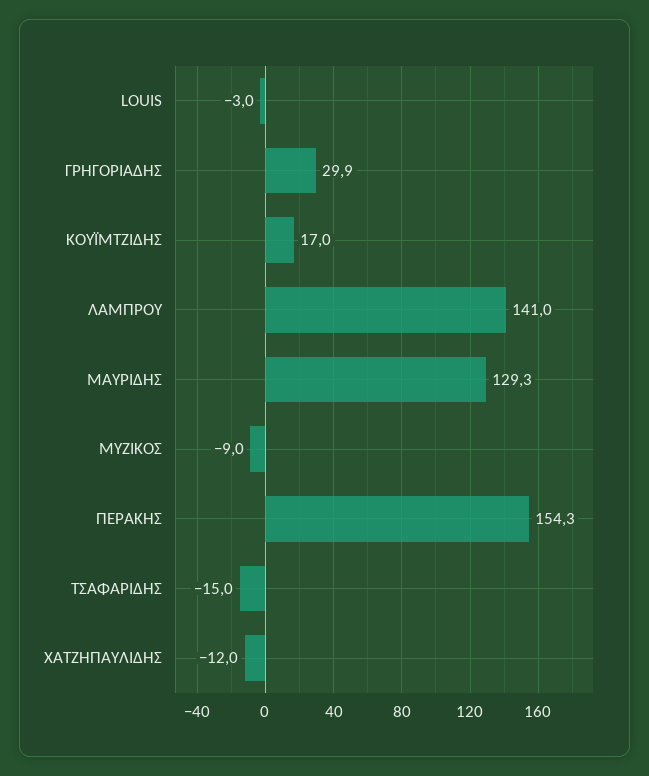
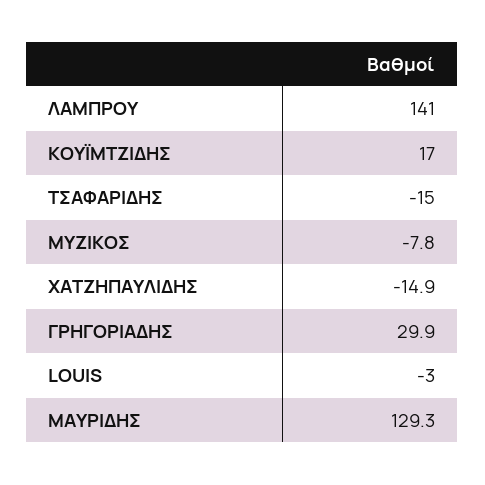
  {
    "LOUIS": -3,
    "ΓΡΗΓΟΡΙΑΔΗΣ": 29.9,
    "ΚΟΥΪΜΤΖΙΔΗΣ": 17,
    "ΛΑΜΠΡΟΥ": 141,
    "ΜΑΥΡΙΔΗΣ": 129.3,
-   "ΜΥΖΙΚΟΣ": -9,
+   "ΜΥΖΙΚΟΣ": -7.8,
-   "ΠΕΡΑΚΗΣ": 154.3,
    "ΤΣΑΦΑΡΙΔΗΣ": -15,
-   "ΧΑΤΖΗΠΑΥΛΙΔΗΣ": -12
+   "ΧΑΤΖΗΠΑΥΛΙΔΗΣ": -14.9
  }

